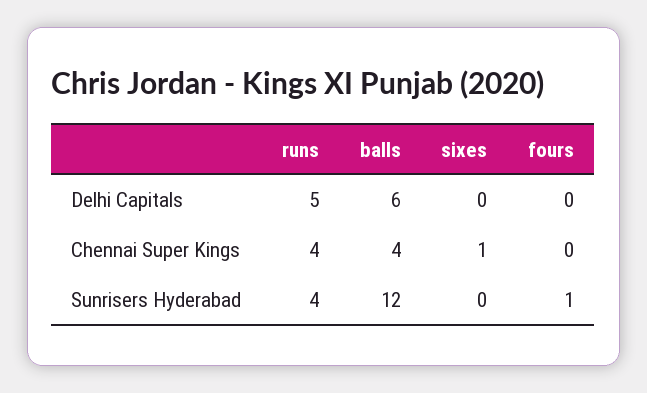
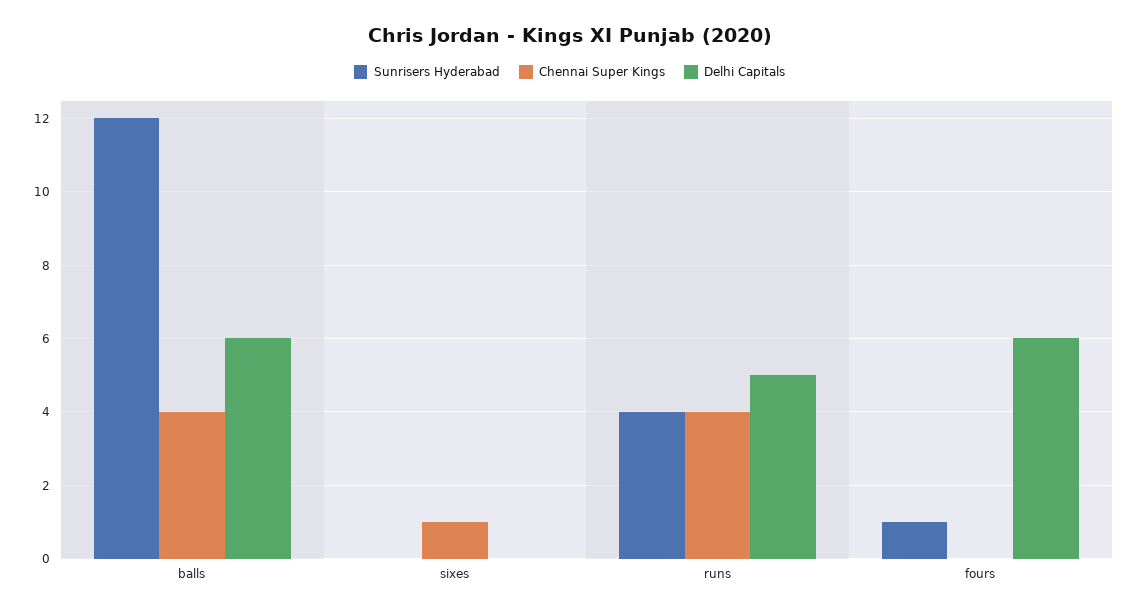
  {
    "Delhi Capitals": {
      "runs": 5,
      "balls": 6,
      "sixes": 0,
-     "fours": 0
+     "fours": 6
    },
    "Chennai Super Kings": {
      "runs": 4,
      "balls": 4,
      "sixes": 1,
      "fours": 0
    },
    "Sunrisers Hyderabad": {
      "runs": 4,
      "balls": 12,
      "sixes": 0,
      "fours": 1
    }
  }

